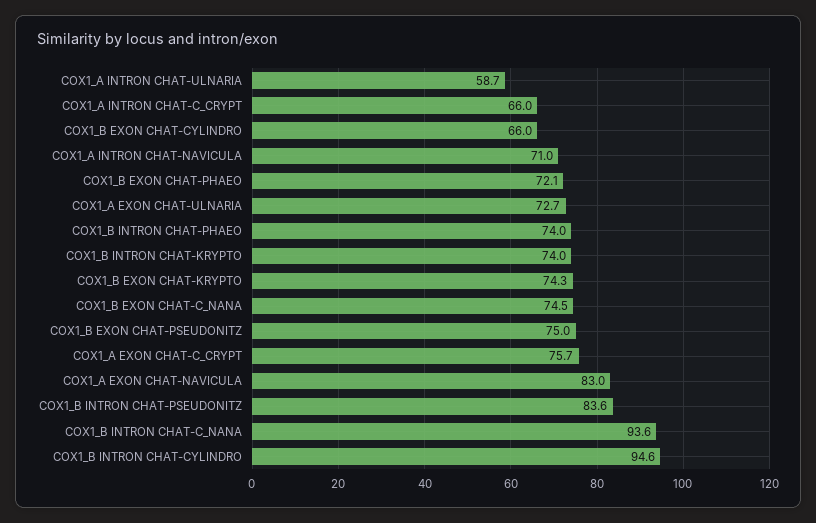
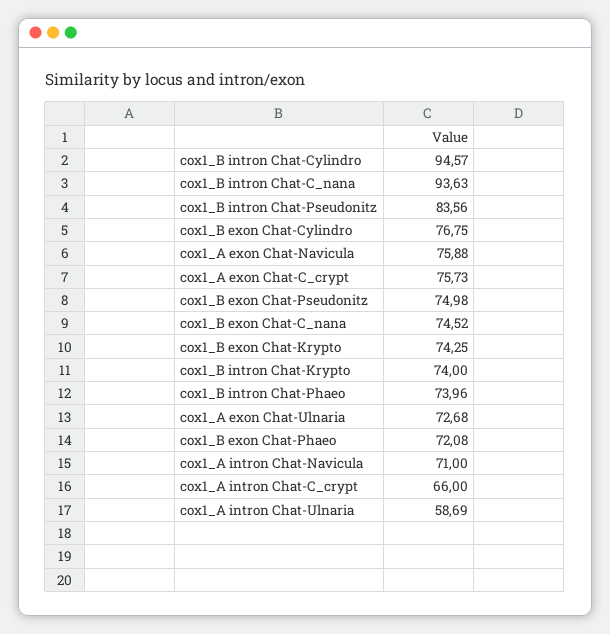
  {
    "COX1_A INTRON CHAT-ULNARIA": 58.69,
    "COX1_A INTRON CHAT-C_CRYPT": 66,
-   "COX1_B EXON CHAT-CYLINDRO": 66,
+   "COX1_B EXON CHAT-CYLINDRO": 76.75,
    "COX1_A INTRON CHAT-NAVICULA": 71,
    "COX1_B EXON CHAT-PHAEO": 72.08,
    "COX1_A EXON CHAT-ULNARIA": 72.68,
    "COX1_B INTRON CHAT-PHAEO": 73.96,
    "COX1_B INTRON CHAT-KRYPTO": 74,
    "COX1_B EXON CHAT-KRYPTO": 74.25,
    "COX1_B EXON CHAT-C_NANA": 74.52,
    "COX1_B EXON CHAT-PSEUDONITZ": 74.98,
    "COX1_A EXON CHAT-C_CRYPT": 75.73,
-   "COX1_A EXON CHAT-NAVICULA": 83,
+   "COX1_A EXON CHAT-NAVICULA": 75.88,
    "COX1_B INTRON CHAT-PSEUDONITZ": 83.56,
    "COX1_B INTRON CHAT-C_NANA": 93.63,
    "COX1_B INTRON CHAT-CYLINDRO": 94.57
  }

